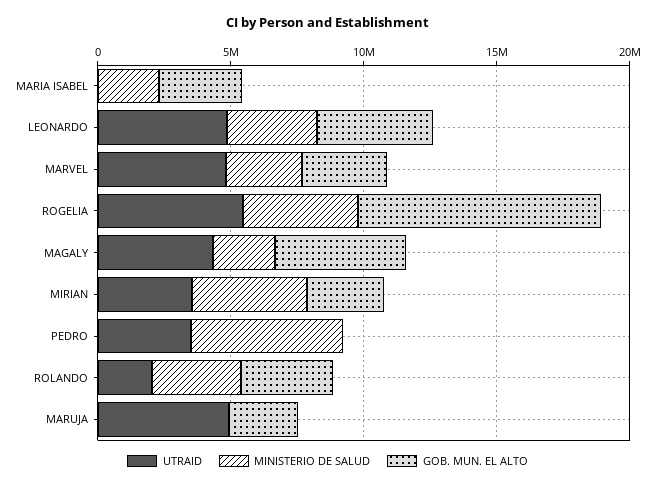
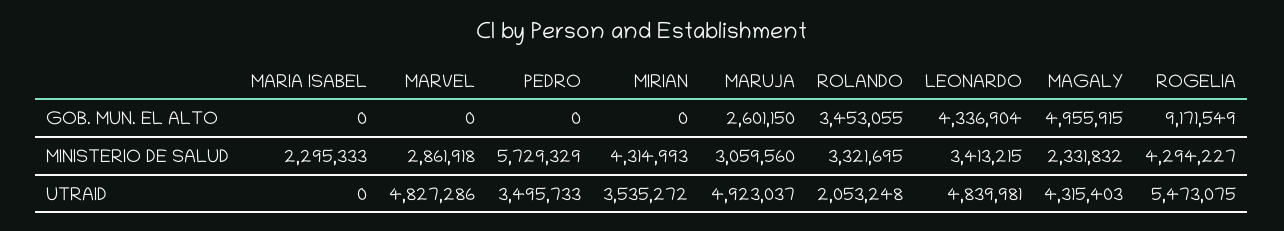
  {
    "UTRAID": {
      "MARIA ISABEL": 0,
      "LEONARDO": 4839981,
      "MARVEL": 4827286,
      "ROGELIA": 5473075,
      "MAGALY": 4315403,
      "MIRIAN": 3535272,
      "PEDRO": 3495733,
      "ROLANDO": 2053248,
      "MARUJA": 4923037
    },
    "MINISTERIO DE SALUD": {
      "MARIA ISABEL": 2295333,
      "LEONARDO": 3413215,
      "MARVEL": 2861918,
      "ROGELIA": 4294227,
      "MAGALY": 2331832,
      "MIRIAN": 4314993,
      "PEDRO": 5729329,
      "ROLANDO": 3321695,
-     "MARUJA": 0
+     "MARUJA": 3059560
    },
    "GOB. MUN. EL ALTO": {
-     "MARIA ISABEL": 3000000,
+     "MARIA ISABEL": 0,
      "LEONARDO": 4336904,
-     "MARVEL": 3000000,
+     "MARVEL": 0,
      "ROGELIA": 9171549,
      "MAGALY": 4955915,
-     "MIRIAN": 3000000,
+     "MIRIAN": 0,
      "PEDRO": 0,
      "ROLANDO": 3453055,
      "MARUJA": 2601150
    }
  }

